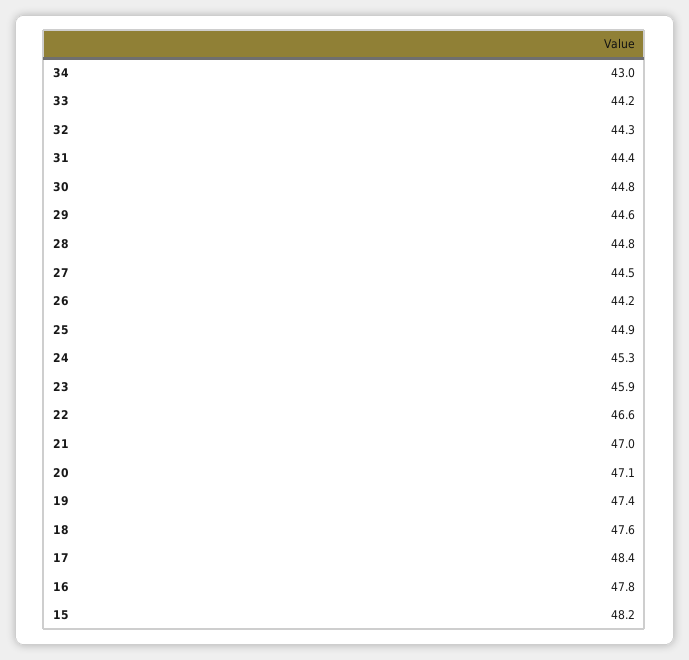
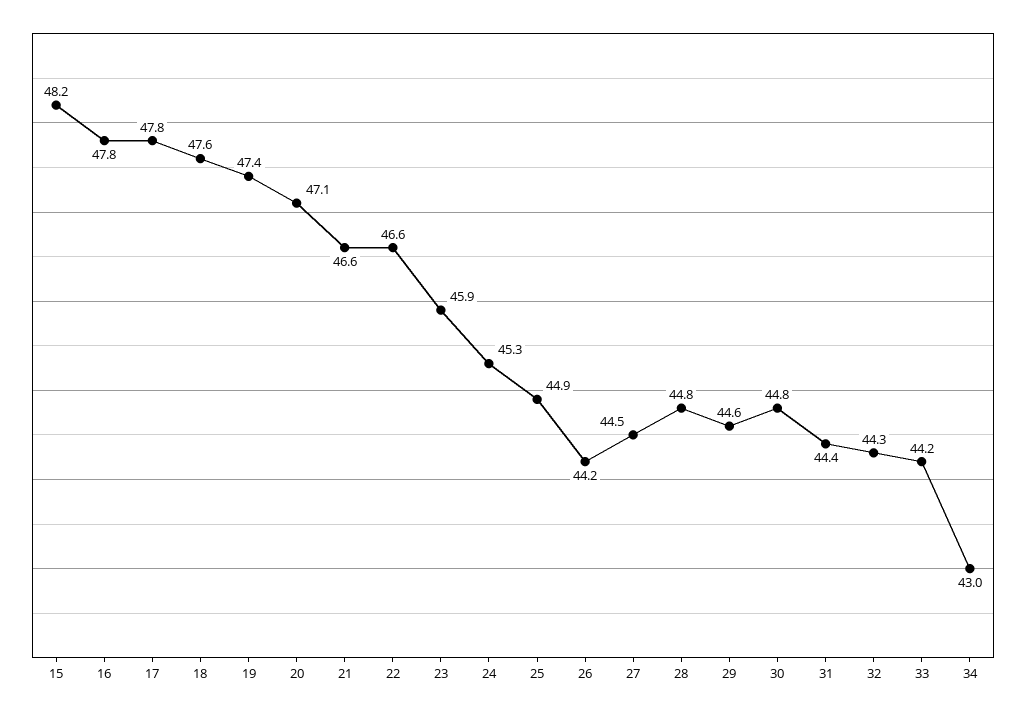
  {
    "34": 43,
    "33": 44.2,
    "32": 44.3,
    "31": 44.4,
    "30": 44.8,
    "29": 44.6,
    "28": 44.8,
    "27": 44.5,
    "26": 44.2,
    "25": 44.9,
    "24": 45.3,
    "23": 45.9,
    "22": 46.6,
-   "21": 47,
+   "21": 46.6,
    "20": 47.1,
    "19": 47.4,
    "18": 47.6,
-   "17": 48.4,
+   "17": 47.8,
    "16": 47.8,
    "15": 48.2
  }

